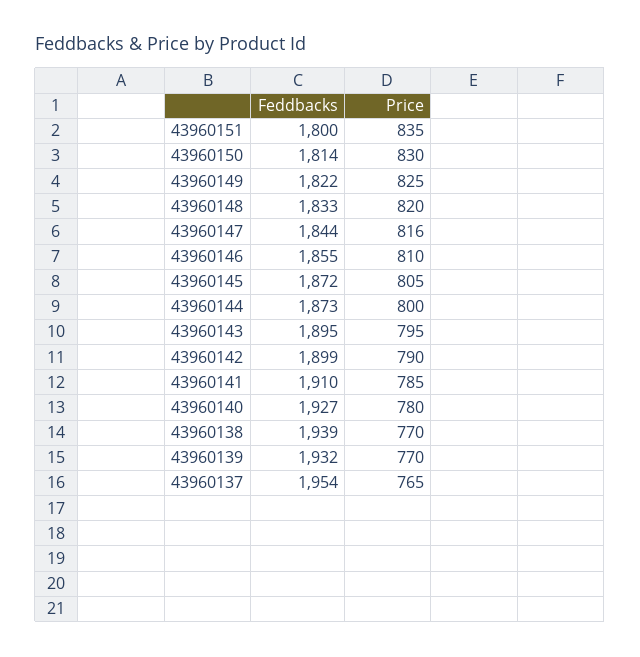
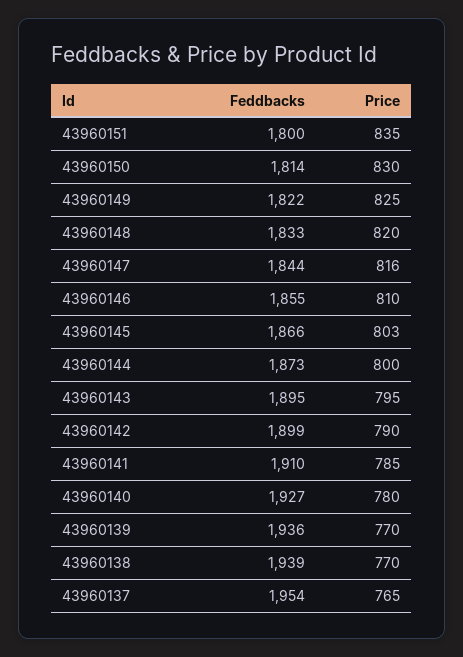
  {
    "Feddbacks": {
      "43960151": 1800,
      "43960150": 1814,
      "43960149": 1822,
      "43960148": 1833,
      "43960147": 1844,
      "43960146": 1855,
-     "43960145": 1872,
+     "43960145": 1866,
      "43960144": 1873,
      "43960143": 1895,
      "43960142": 1899,
      "43960141": 1910,
      "43960140": 1927,
      "43960138": 1939,
-     "43960139": 1932,
+     "43960139": 1936,
      "43960137": 1954
    },
    "Price": {
      "43960151": 835,
      "43960150": 830,
      "43960149": 825,
      "43960148": 820,
      "43960147": 816,
      "43960146": 810,
-     "43960145": 805,
+     "43960145": 803,
      "43960144": 800,
      "43960143": 795,
      "43960142": 790,
      "43960141": 785,
      "43960140": 780,
      "43960138": 770,
      "43960139": 770,
      "43960137": 765
    }
  }

